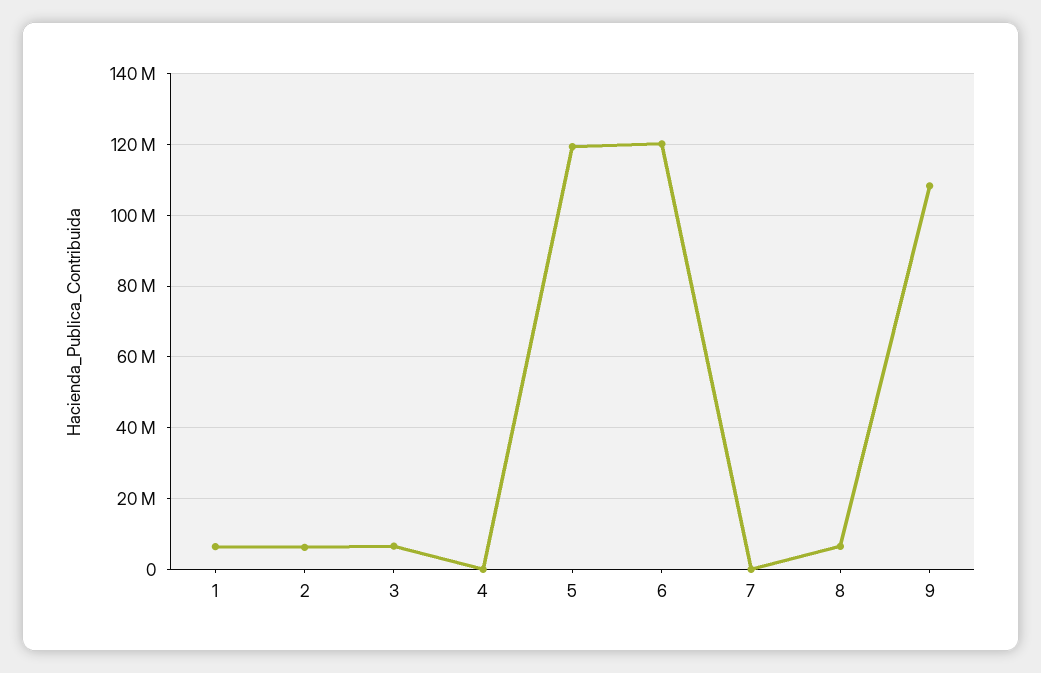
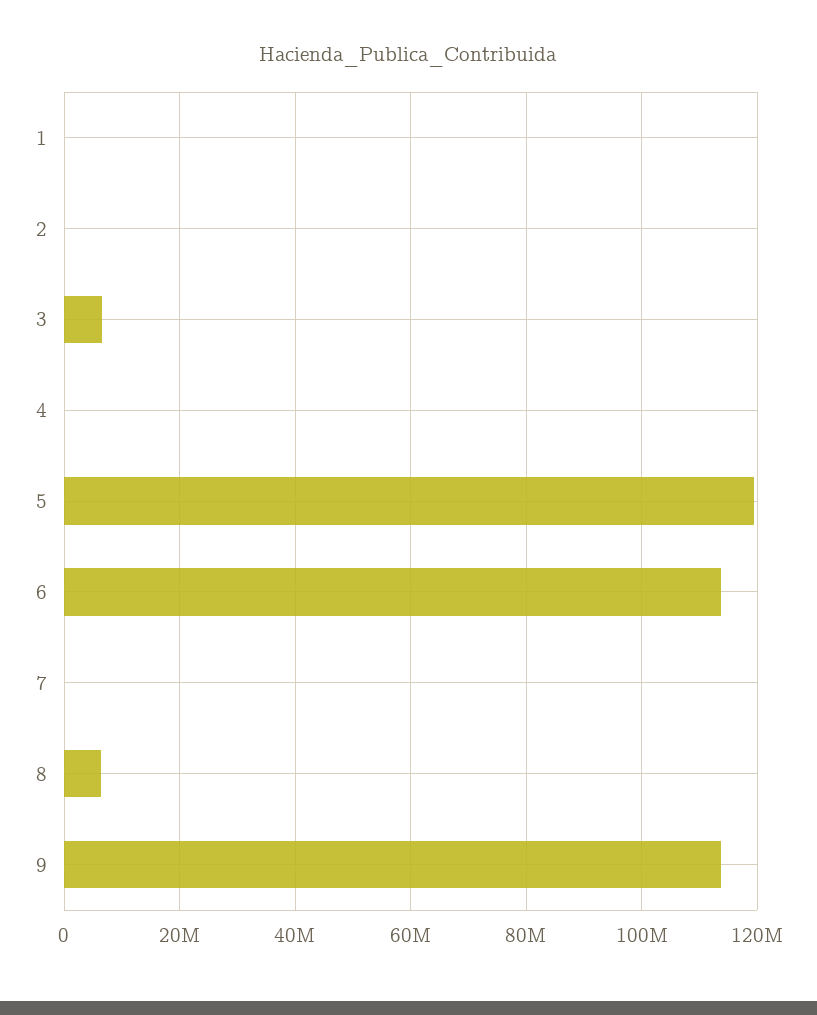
  {
-   "1": 6000000,
+   "1": 0,
-   "2": 6000000,
+   "2": 0,
    "3": 6000000,
    "4": 0,
    "5": 120000000,
-   "6": 120000000,
+   "6": 114000000,
    "7": 0,
    "8": 6000000,
-   "9": 108000000
+   "9": 114000000
  }

